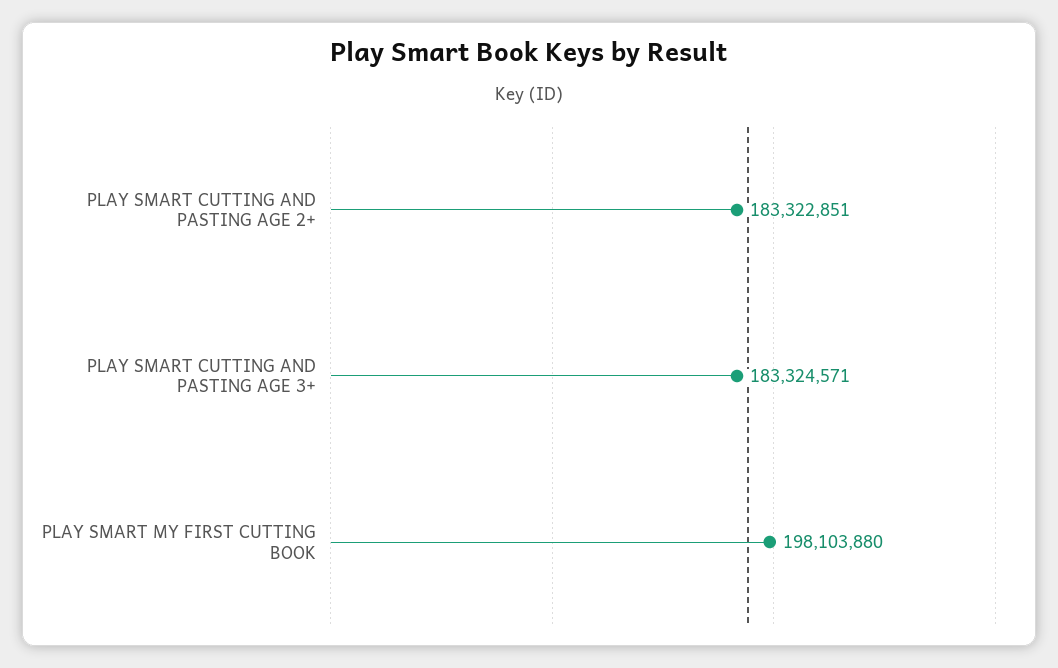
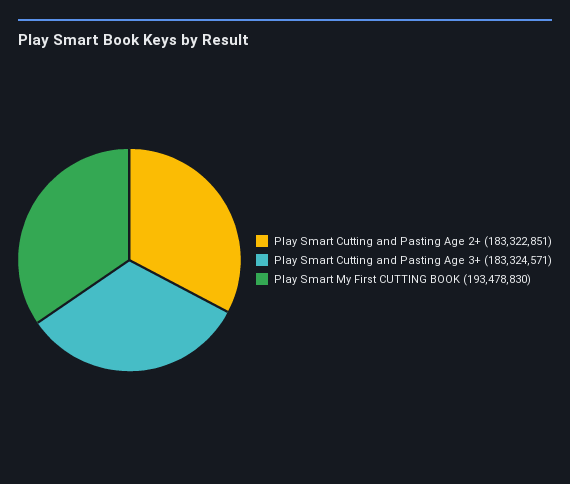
  {
    "PLAY SMART CUTTING AND PASTING AGE 2+": 183322851,
    "PLAY SMART CUTTING AND PASTING AGE 3+": 183324571,
-   "PLAY SMART MY FIRST CUTTING BOOK": 198103880
+   "PLAY SMART MY FIRST CUTTING BOOK": 193478830
  }

